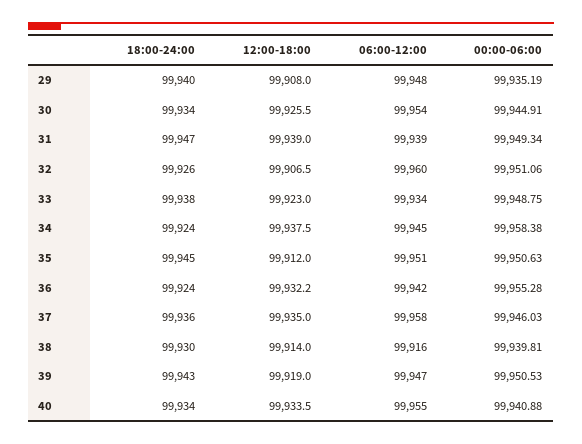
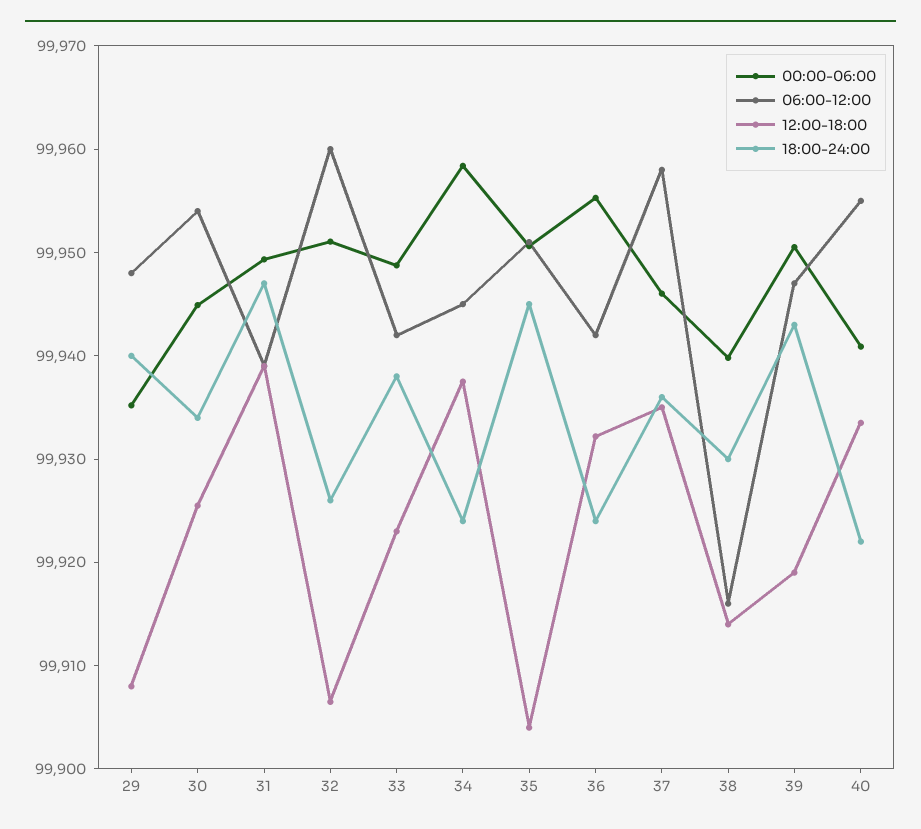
  {
    "18:00-24:00": {
      "29": 99940,
      "30": 99934,
      "31": 99947,
      "32": 99926,
      "33": 99938,
      "34": 99924,
      "35": 99945,
      "36": 99924,
      "37": 99936,
      "38": 99930,
      "39": 99943,
-     "40": 99934
+     "40": 99922
    },
    "12:00-18:00": {
      "29": 99908,
      "30": 99925.5,
      "31": 99939,
      "32": 99906.5,
      "33": 99923,
      "34": 99937.5,
-     "35": 99912,
+     "35": 99904,
      "36": 99932.2,
      "37": 99935,
      "38": 99914,
      "39": 99919,
      "40": 99933.5
    },
    "06:00-12:00": {
      "29": 99948,
      "30": 99954,
      "31": 99939,
      "32": 99960,
-     "33": 99934,
+     "33": 99942,
      "34": 99945,
      "35": 99951,
      "36": 99942,
      "37": 99958,
      "38": 99916,
      "39": 99947,
      "40": 99955
    },
    "00:00-06:00": {
      "29": 99935.19,
      "30": 99944.91,
      "31": 99949.34,
      "32": 99951.06,
      "33": 99948.75,
      "34": 99958.38,
      "35": 99950.63,
      "36": 99955.28,
      "37": 99946.03,
      "38": 99939.81,
      "39": 99950.53,
      "40": 99940.88
    }
  }

